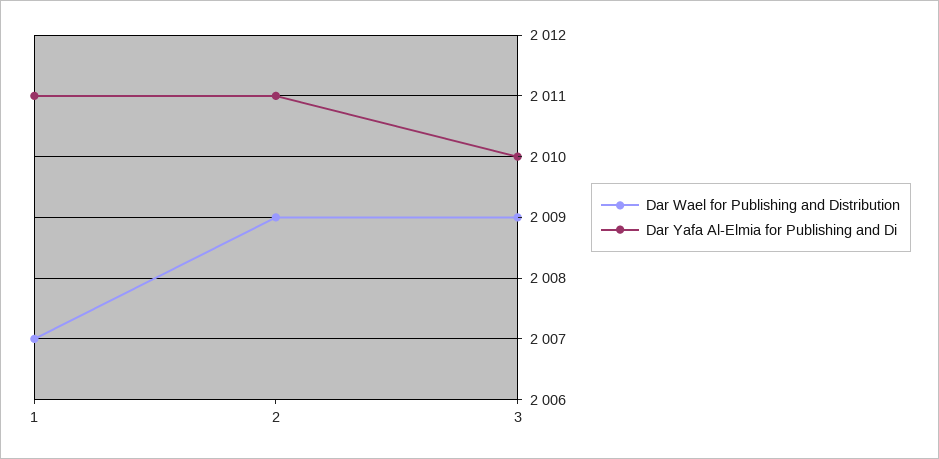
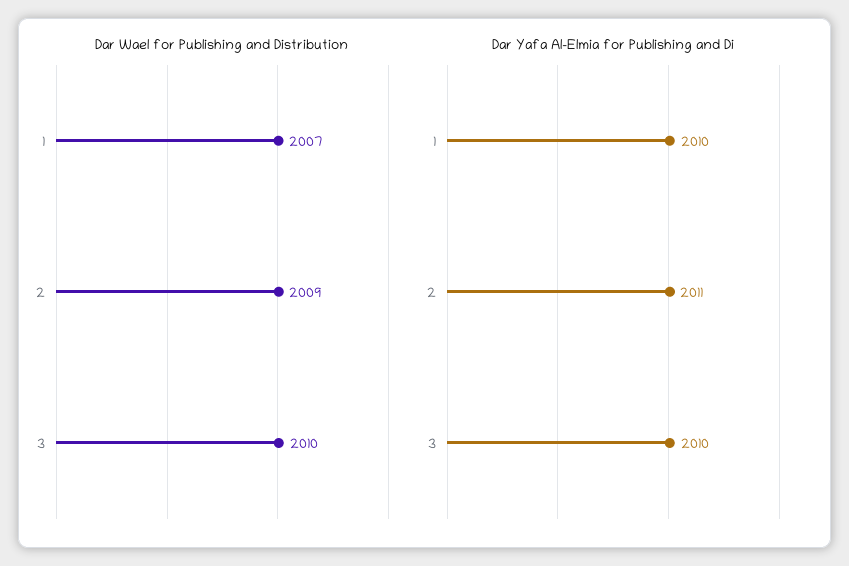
  {
    "Dar Wael for Publishing and Distribution": {
      "1": 2007,
      "2": 2009,
-     "3": 2009
+     "3": 2010
    },
    "Dar Yafa Al-Elmia for Publishing and Di": {
-     "1": 2011,
+     "1": 2010,
      "2": 2011,
      "3": 2010
    }
  }

